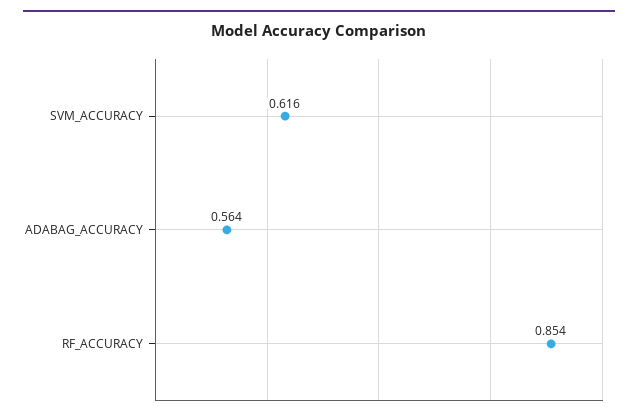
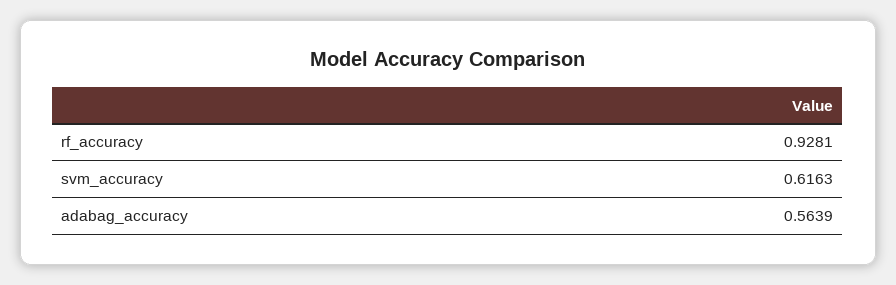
  {
    "SVM_ACCURACY": 0.6163,
    "ADABAG_ACCURACY": 0.5639,
-   "RF_ACCURACY": 0.854
+   "RF_ACCURACY": 0.9281
  }

